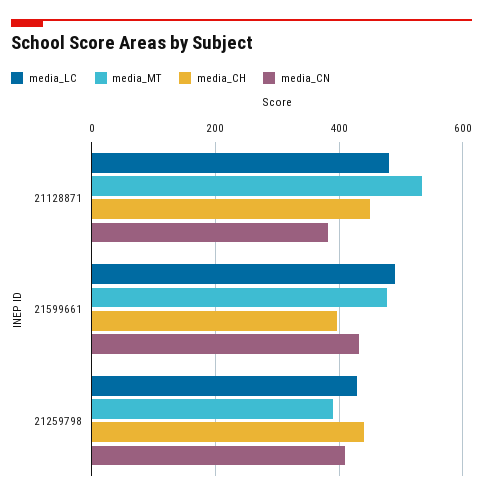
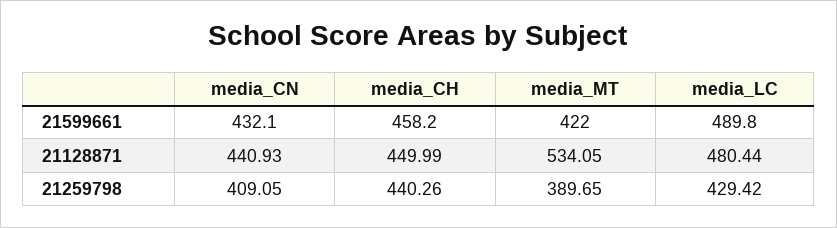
  {
    "media_LC": {
      "21128871": 480.44,
      "21599661": 489.8,
      "21259798": 429.42
    },
    "media_MT": {
      "21128871": 534.05,
-     "21599661": 480,
+     "21599661": 422,
      "21259798": 389.65
    },
    "media_CH": {
      "21128871": 449.99,
-     "21599661": 400,
+     "21599661": 458.2,
      "21259798": 440.26
    },
    "media_CN": {
-     "21128871": 380,
+     "21128871": 440.93,
      "21599661": 432.1,
      "21259798": 409.05
    }
  }

